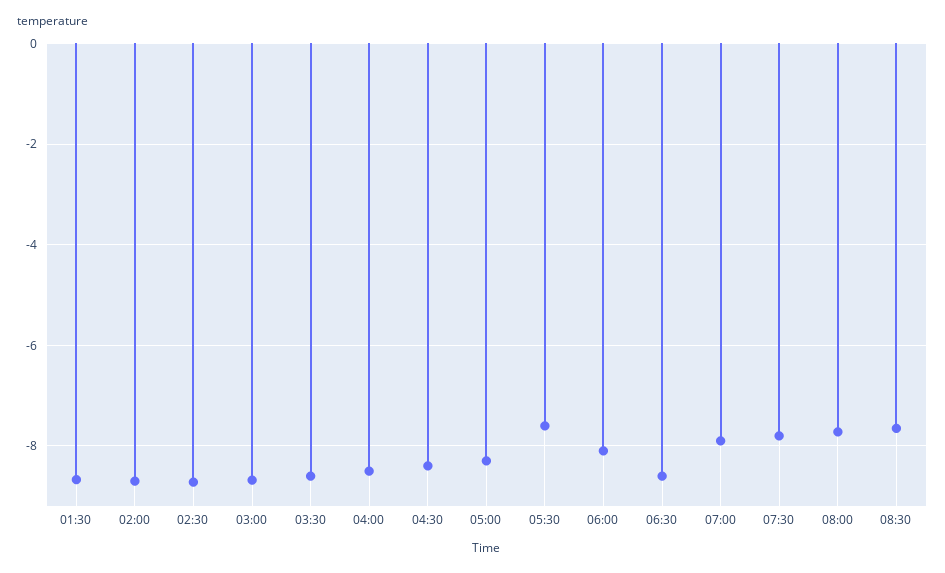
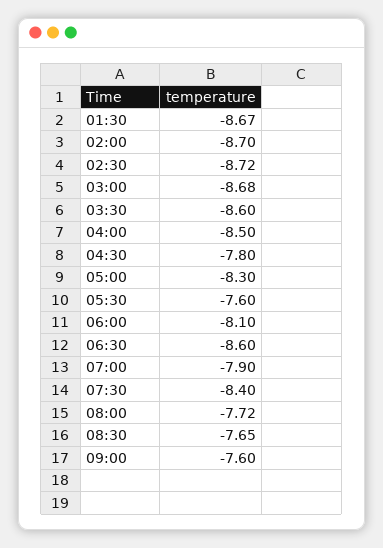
  {
    "01:30": -8.67,
    "02:00": -8.7,
    "02:30": -8.72,
    "03:00": -8.68,
    "03:30": -8.6,
    "04:00": -8.5,
-   "04:30": -8.4,
+   "04:30": -7.8,
    "05:00": -8.3,
    "05:30": -7.6,
    "06:00": -8.1,
    "06:30": -8.6,
    "07:00": -7.9,
-   "07:30": -7.8,
+   "07:30": -8.4,
    "08:00": -7.72,
-   "08:30": -7.65
+   "08:30": -7.65,
+   "09:00": -7.6
  }

